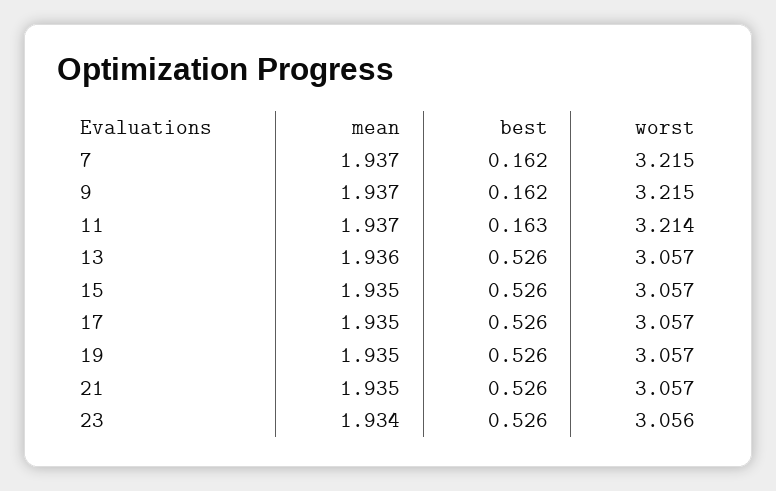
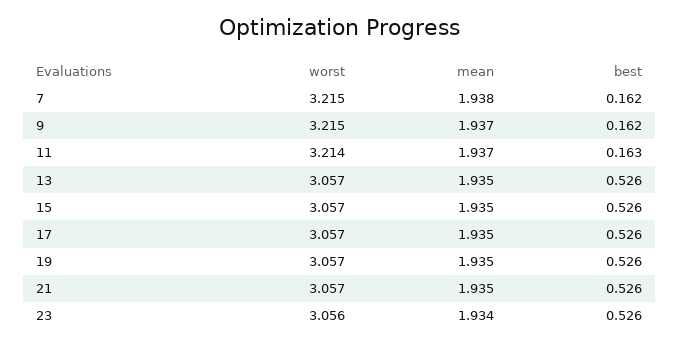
  {
    "mean": {
-     "7": 1.937,
+     "7": 1.938,
      "9": 1.937,
      "11": 1.937,
-     "13": 1.936,
+     "13": 1.935,
      "15": 1.935,
      "17": 1.935,
      "19": 1.935,
      "21": 1.935,
      "23": 1.934
    },
    "best": {
      "7": 0.162,
      "9": 0.162,
      "11": 0.163,
      "13": 0.526,
      "15": 0.526,
      "17": 0.526,
      "19": 0.526,
      "21": 0.526,
      "23": 0.526
    },
    "worst": {
      "7": 3.215,
      "9": 3.215,
      "11": 3.214,
      "13": 3.057,
      "15": 3.057,
      "17": 3.057,
      "19": 3.057,
      "21": 3.057,
      "23": 3.056
    }
  }

